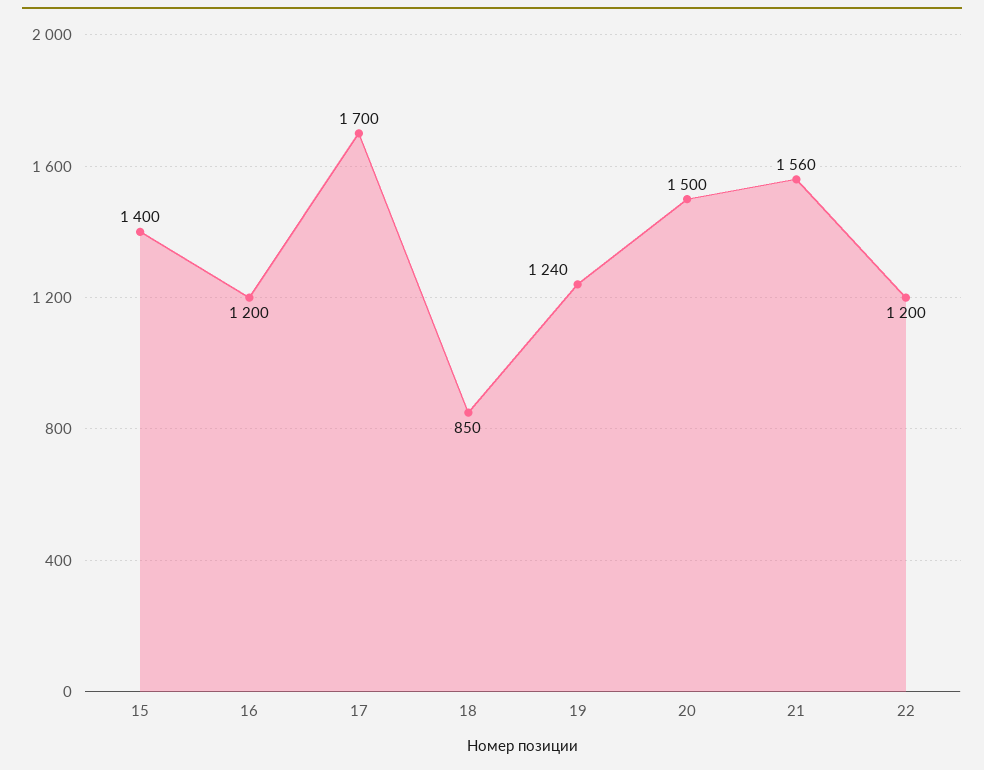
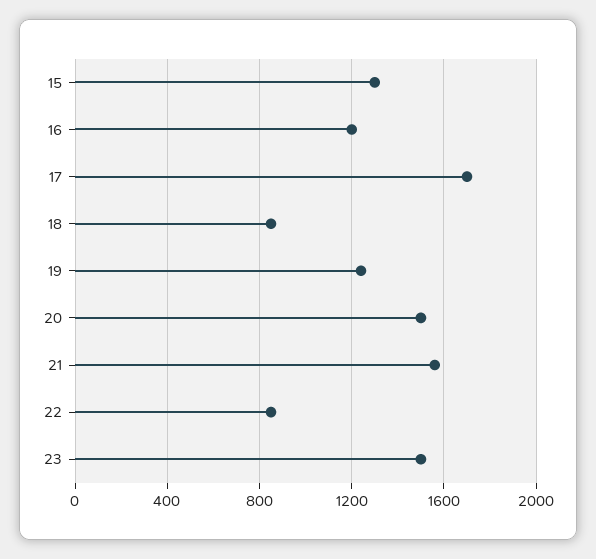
  {
-   "15": 1400,
+   "15": 1300,
    "16": 1200,
    "17": 1700,
    "18": 850,
    "19": 1240,
    "20": 1500,
    "21": 1560,
-   "22": 1200
+   "22": 850,
+   "23": 1500
  }

